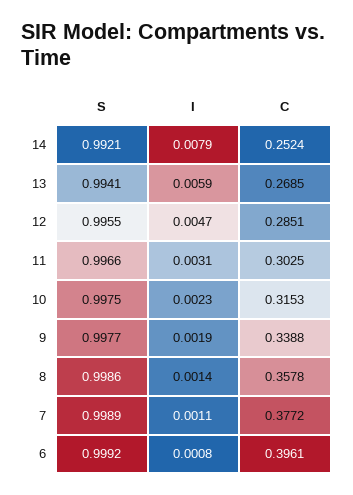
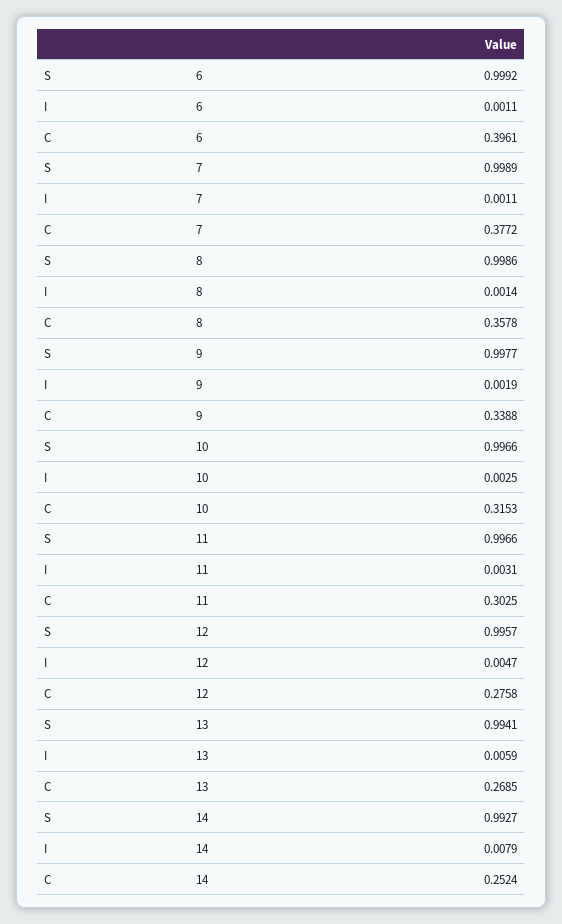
  {
    "S": {
-     "14": 0.9921,
+     "14": 0.9927,
      "13": 0.9941,
-     "12": 0.9955,
+     "12": 0.9957,
      "11": 0.9966,
-     "10": 0.9975,
+     "10": 0.9966,
      "9": 0.9977,
      "8": 0.9986,
      "7": 0.9989,
      "6": 0.9992
    },
    "I": {
      "14": 0.0079,
      "13": 0.0059,
      "12": 0.0047,
      "11": 0.0031,
-     "10": 0.0023,
+     "10": 0.0025,
      "9": 0.0019,
      "8": 0.0014,
      "7": 0.0011,
-     "6": 0.0008
+     "6": 0.0011
    },
    "C": {
      "14": 0.2524,
      "13": 0.2685,
-     "12": 0.2851,
+     "12": 0.2758,
      "11": 0.3025,
      "10": 0.3153,
      "9": 0.3388,
      "8": 0.3578,
      "7": 0.3772,
      "6": 0.3961
    }
  }

